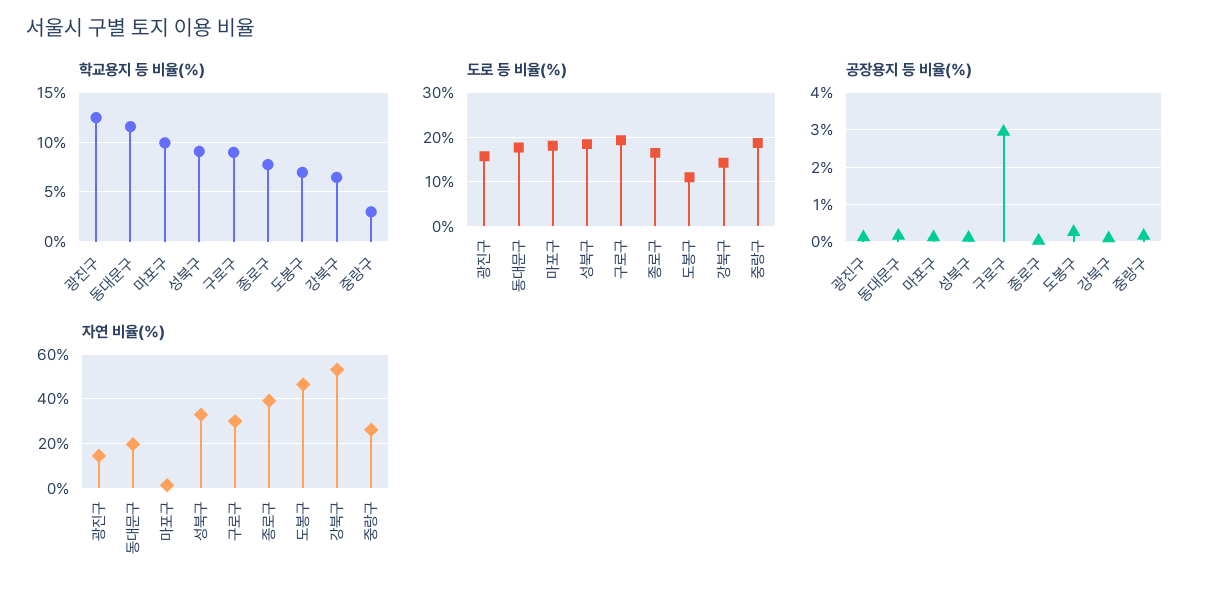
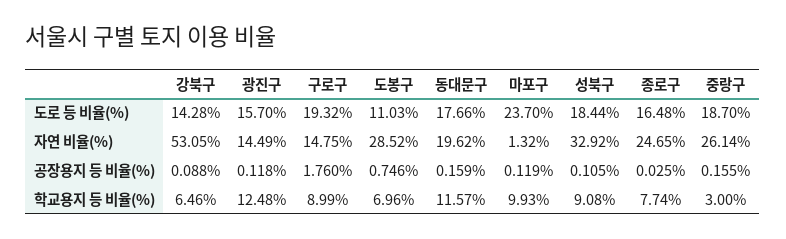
  {
    "학교용지 등 비율(%)": {
      "광진구": 12.48,
      "동대문구": 11.57,
      "마포구": 9.93,
      "성북구": 9.08,
      "구로구": 8.99,
      "종로구": 7.74,
      "도봉구": 6.96,
      "강북구": 6.46,
      "중랑구": 3
    },
    "도로 등 비율(%)": {
      "광진구": 15.7,
      "동대문구": 17.66,
-     "마포구": 18,
+     "마포구": 23.7,
      "성북구": 18.44,
      "구로구": 19.32,
      "종로구": 16.48,
      "도봉구": 11.03,
      "강북구": 14.28,
      "중랑구": 18.7
    },
    "공장용지 등 비율(%)": {
      "광진구": 0.118,
      "동대문구": 0.159,
      "마포구": 0.119,
      "성북구": 0.105,
-     "구로구": 3,
+     "구로구": 1.76,
      "종로구": 0.025,
-     "도봉구": 0.2,
+     "도봉구": 0.746,
      "강북구": 0.088,
      "중랑구": 0.155
    },
    "자연 비율(%)": {
      "광진구": 14.49,
      "동대문구": 19.62,
      "마포구": 1.32,
      "성북구": 32.92,
-     "구로구": 30,
+     "구로구": 14.75,
-     "종로구": 40,
+     "종로구": 24.65,
-     "도봉구": 45,
+     "도봉구": 28.52,
      "강북구": 53.05,
      "중랑구": 26.14
    }
  }

